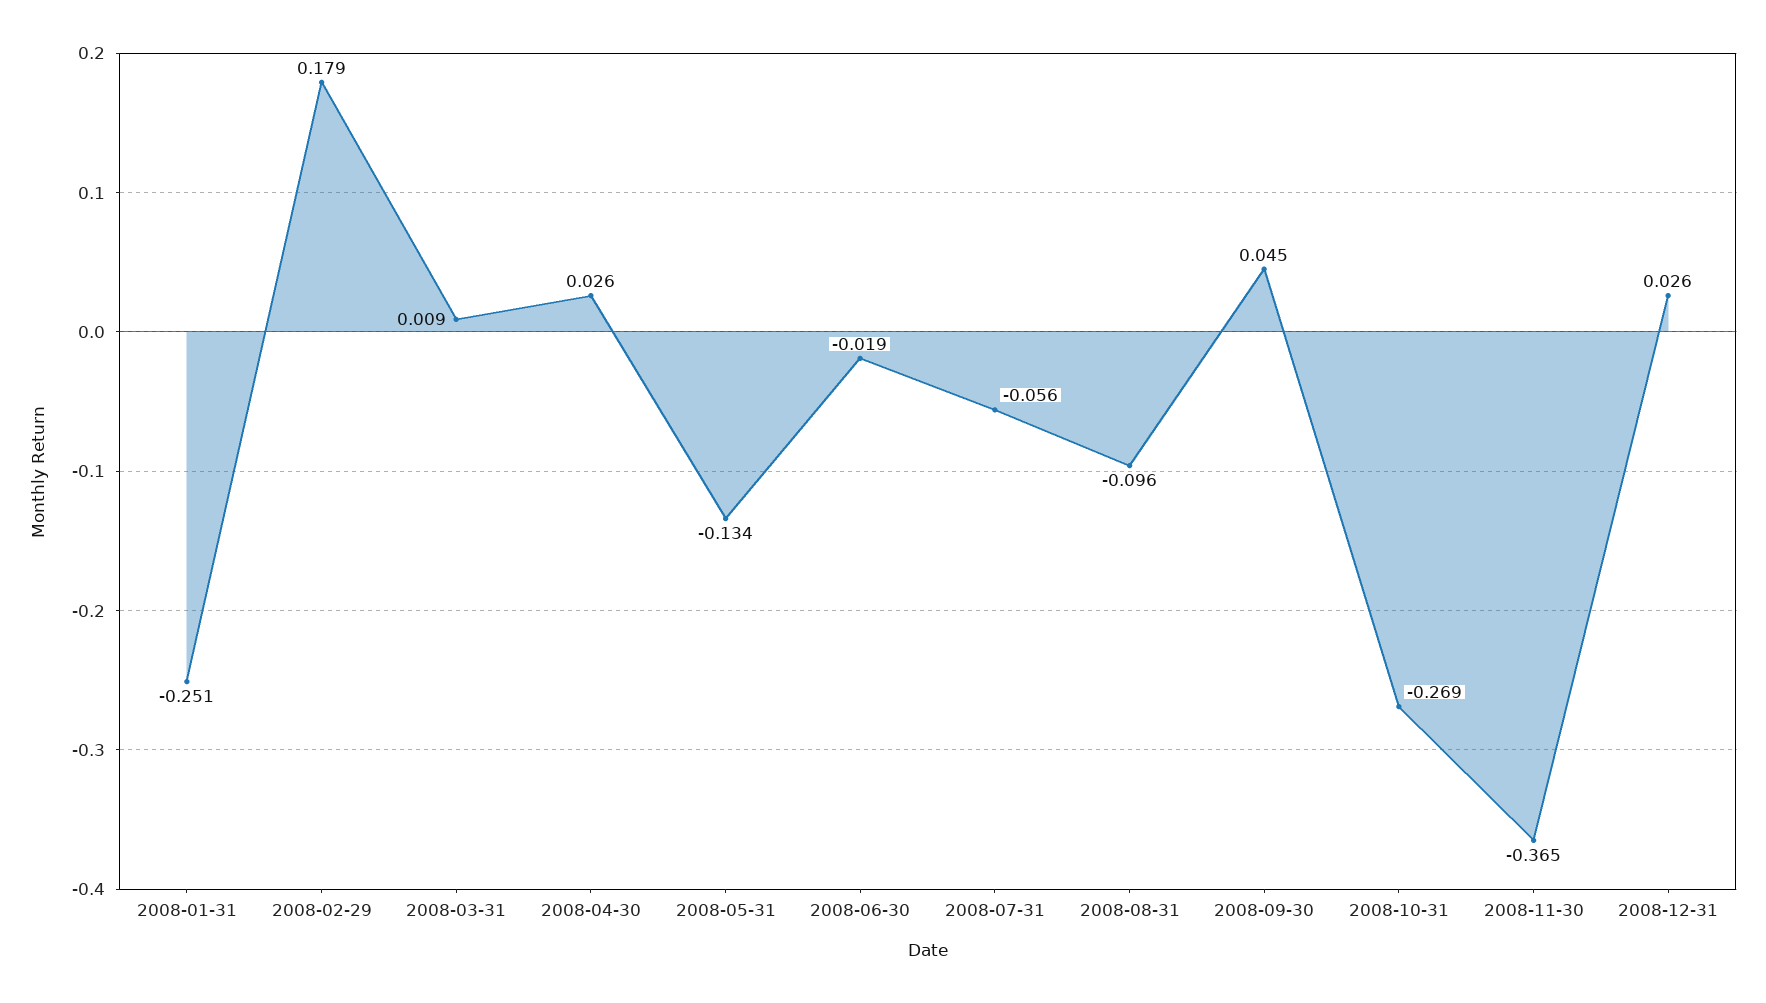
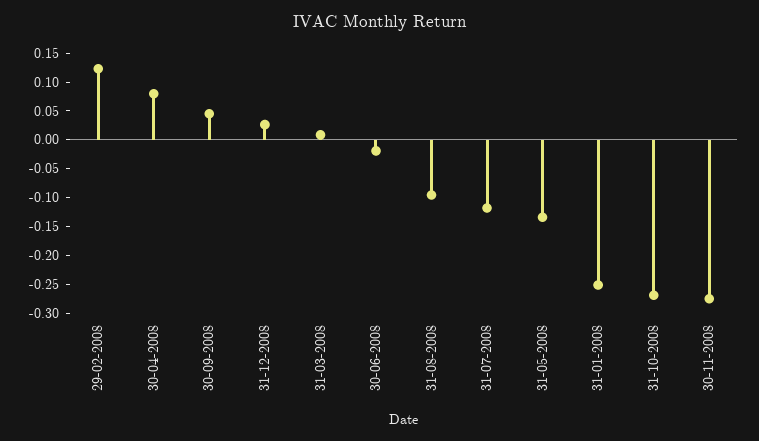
  {
    "2008-01-31": -0.251,
-   "2008-02-29": 0.179,
+   "2008-02-29": 0.125,
    "2008-03-31": 0.009,
-   "2008-04-30": 0.026,
+   "2008-04-30": 0.075,
    "2008-05-31": -0.134,
    "2008-06-30": -0.019,
-   "2008-07-31": -0.056,
+   "2008-07-31": -0.125,
    "2008-08-31": -0.096,
    "2008-09-30": 0.045,
    "2008-10-31": -0.269,
-   "2008-11-30": -0.365,
+   "2008-11-30": -0.275,
    "2008-12-31": 0.026
  }

